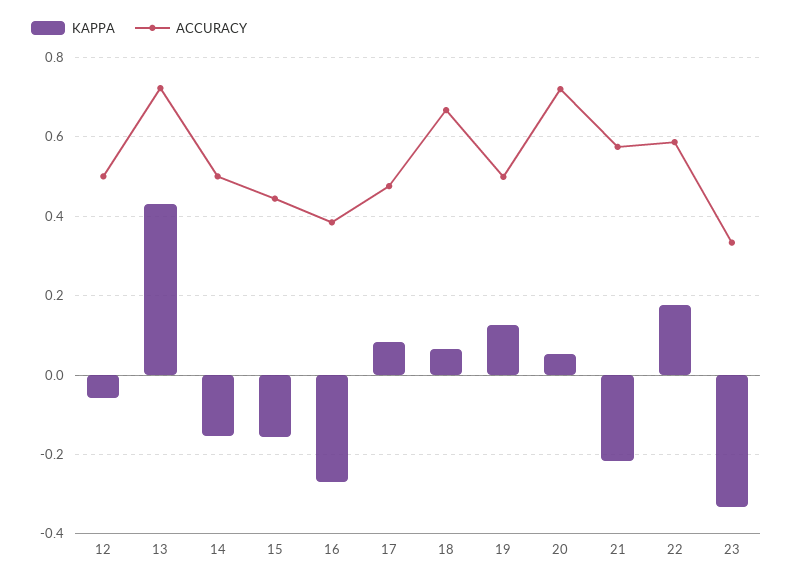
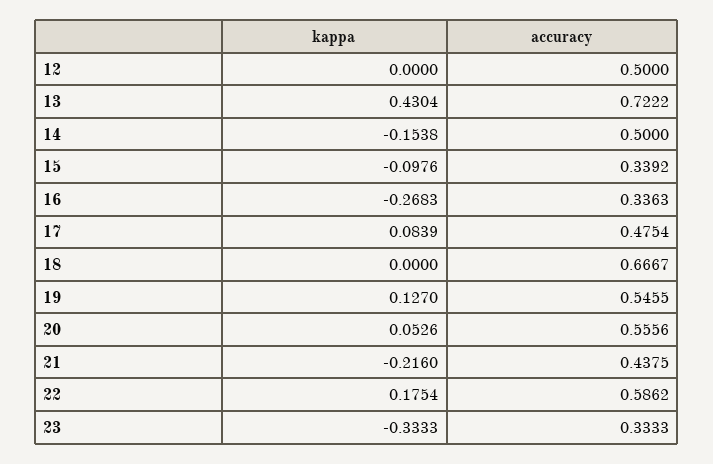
  {
    "KAPPA": {
-     "12": -0.06,
+     "12": 0,
      "13": 0.4304,
      "14": -0.1538,
-     "15": -0.16,
+     "15": -0.0976,
      "16": -0.2683,
      "17": 0.0839,
-     "18": 0.06,
+     "18": 0,
      "19": 0.127,
      "20": 0.0526,
      "21": -0.216,
      "22": 0.1754,
      "23": -0.3333
    },
    "ACCURACY": {
      "12": 0.5,
      "13": 0.7222,
      "14": 0.5,
-     "15": 0.44,
+     "15": 0.3392,
-     "16": 0.38,
+     "16": 0.3363,
      "17": 0.4754,
      "18": 0.6667,
-     "19": 0.5,
+     "19": 0.5455,
-     "20": 0.72,
+     "20": 0.5556,
-     "21": 0.58,
+     "21": 0.4375,
      "22": 0.5862,
      "23": 0.3333
    }
  }

